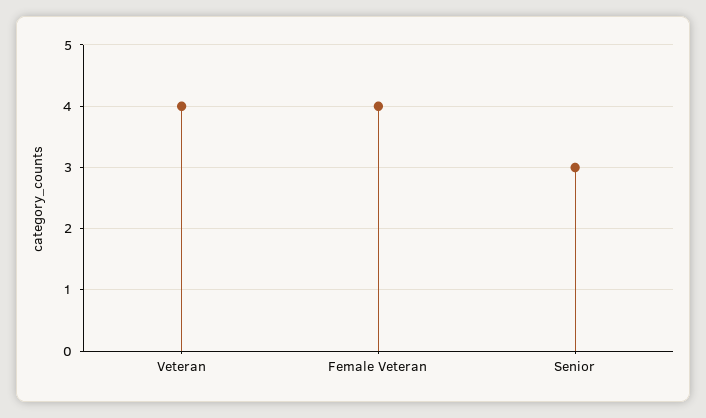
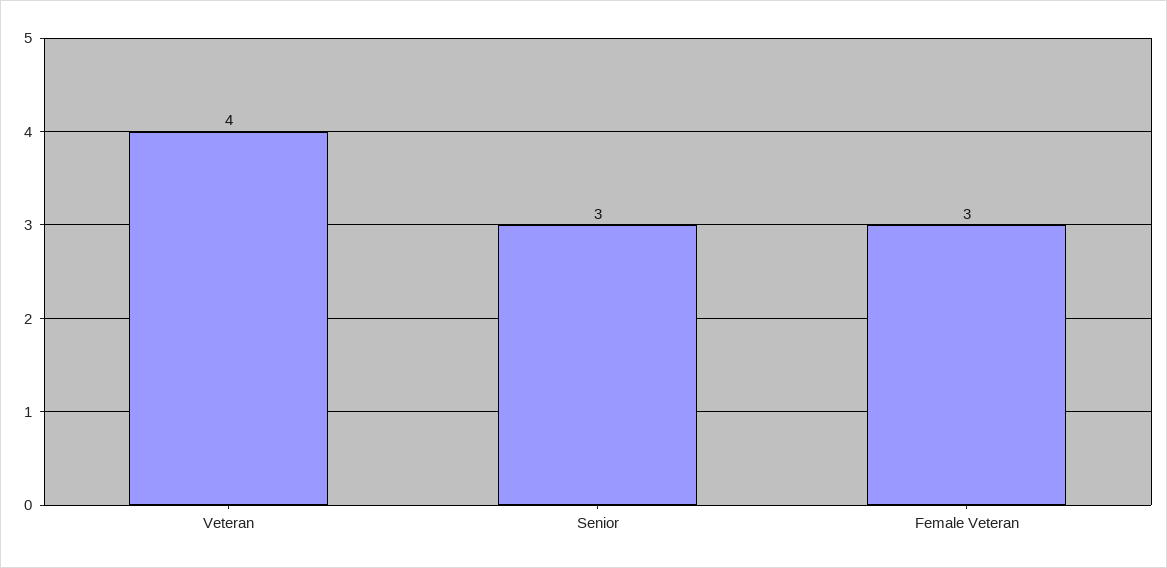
  {
    "Veteran": 4,
-   "Female Veteran": 4,
+   "Female Veteran": 3,
    "Senior": 3
  }

